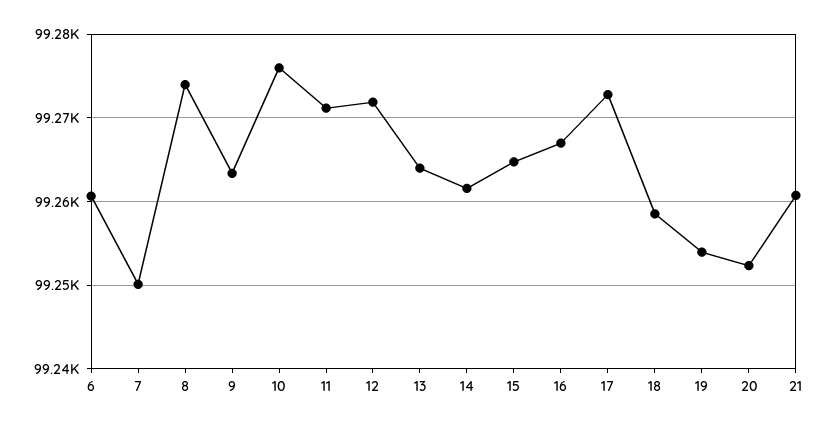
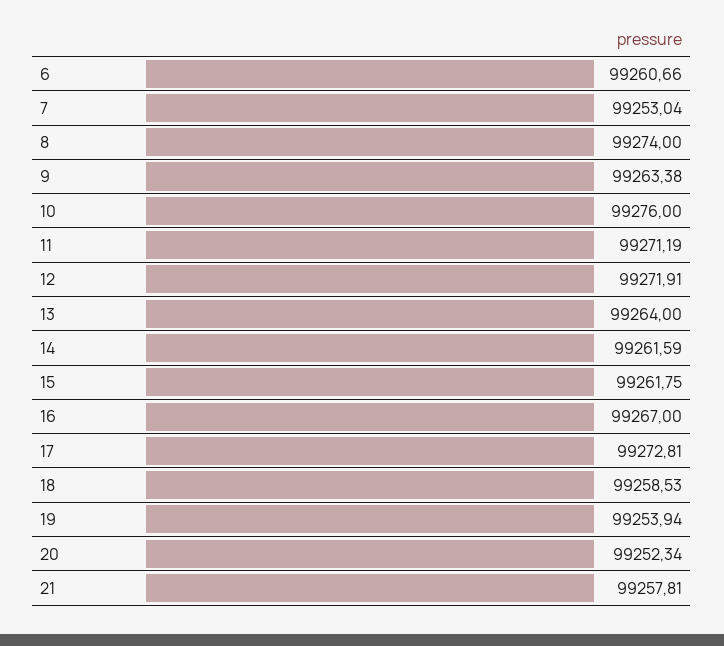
  {
    "6": 99260.66,
-   "7": 99250,
+   "7": 99253.04,
    "8": 99274,
    "9": 99263.38,
    "10": 99276,
    "11": 99271.19,
    "12": 99271.91,
    "13": 99264,
    "14": 99261.59,
-   "15": 99265,
+   "15": 99261.75,
    "16": 99267,
    "17": 99272.81,
    "18": 99258.53,
    "19": 99253.94,
    "20": 99252.34,
-   "21": 99261
+   "21": 99257.81
  }

